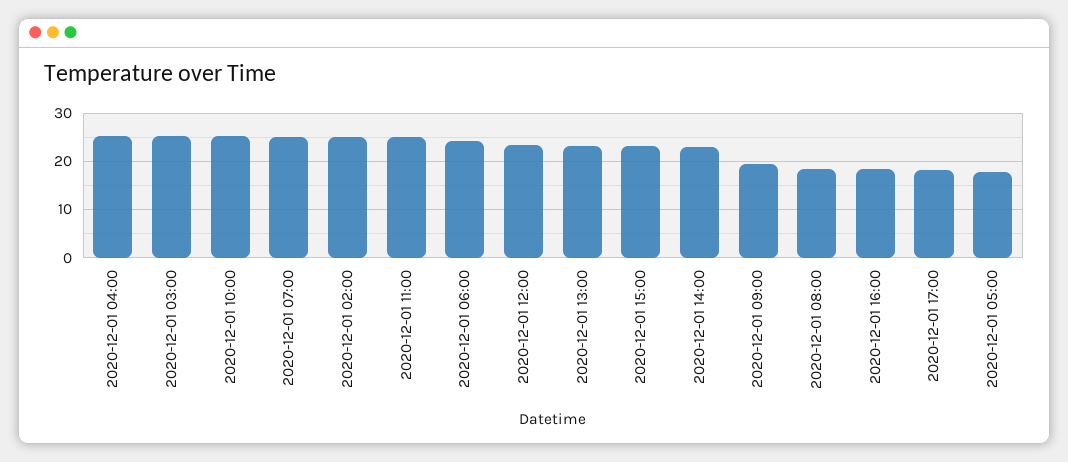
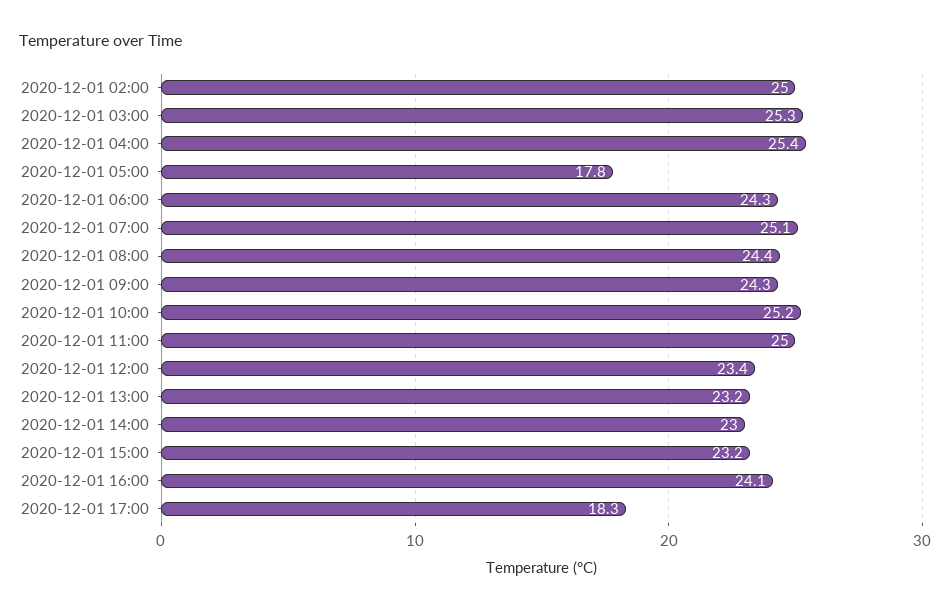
  {
    "2020-12-01 04:00": 25.4,
    "2020-12-01 03:00": 25.3,
    "2020-12-01 10:00": 25.2,
    "2020-12-01 07:00": 25.1,
    "2020-12-01 02:00": 25,
    "2020-12-01 11:00": 25,
    "2020-12-01 06:00": 24.3,
    "2020-12-01 12:00": 23.4,
    "2020-12-01 13:00": 23.2,
    "2020-12-01 15:00": 23.2,
    "2020-12-01 14:00": 23,
-   "2020-12-01 09:00": 20,
+   "2020-12-01 09:00": 24.3,
-   "2020-12-01 08:00": 18,
+   "2020-12-01 08:00": 24.4,
-   "2020-12-01 16:00": 18,
+   "2020-12-01 16:00": 24.1,
    "2020-12-01 17:00": 18.3,
    "2020-12-01 05:00": 17.8
  }

